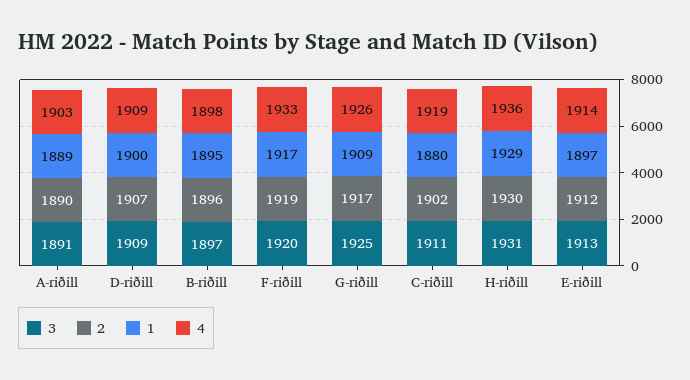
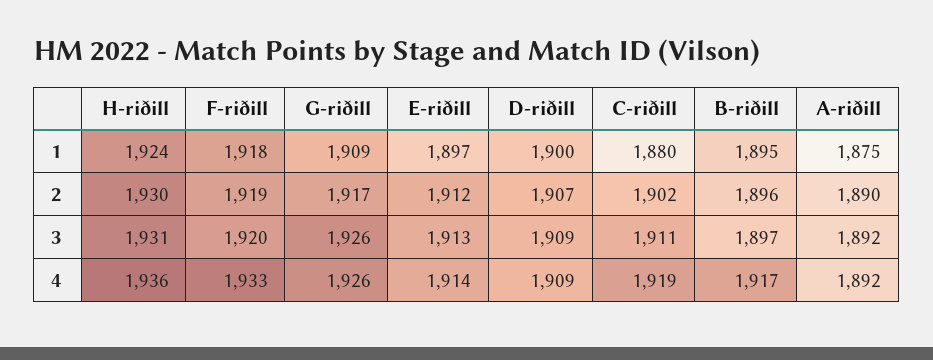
  {
    "3": {
-     "A-riðill": 1891,
+     "A-riðill": 1892,
      "D-riðill": 1909,
      "B-riðill": 1897,
      "F-riðill": 1920,
-     "G-riðill": 1925,
+     "G-riðill": 1926,
      "C-riðill": 1911,
      "H-riðill": 1931,
      "E-riðill": 1913
    },
    "2": {
      "A-riðill": 1890,
      "D-riðill": 1907,
      "B-riðill": 1896,
      "F-riðill": 1919,
      "G-riðill": 1917,
      "C-riðill": 1902,
      "H-riðill": 1930,
      "E-riðill": 1912
    },
    "1": {
-     "A-riðill": 1889,
+     "A-riðill": 1875,
      "D-riðill": 1900,
      "B-riðill": 1895,
-     "F-riðill": 1917,
+     "F-riðill": 1918,
      "G-riðill": 1909,
      "C-riðill": 1880,
-     "H-riðill": 1929,
+     "H-riðill": 1924,
      "E-riðill": 1897
    },
    "4": {
-     "A-riðill": 1903,
+     "A-riðill": 1892,
      "D-riðill": 1909,
-     "B-riðill": 1898,
+     "B-riðill": 1917,
      "F-riðill": 1933,
      "G-riðill": 1926,
      "C-riðill": 1919,
      "H-riðill": 1936,
      "E-riðill": 1914
    }
  }

